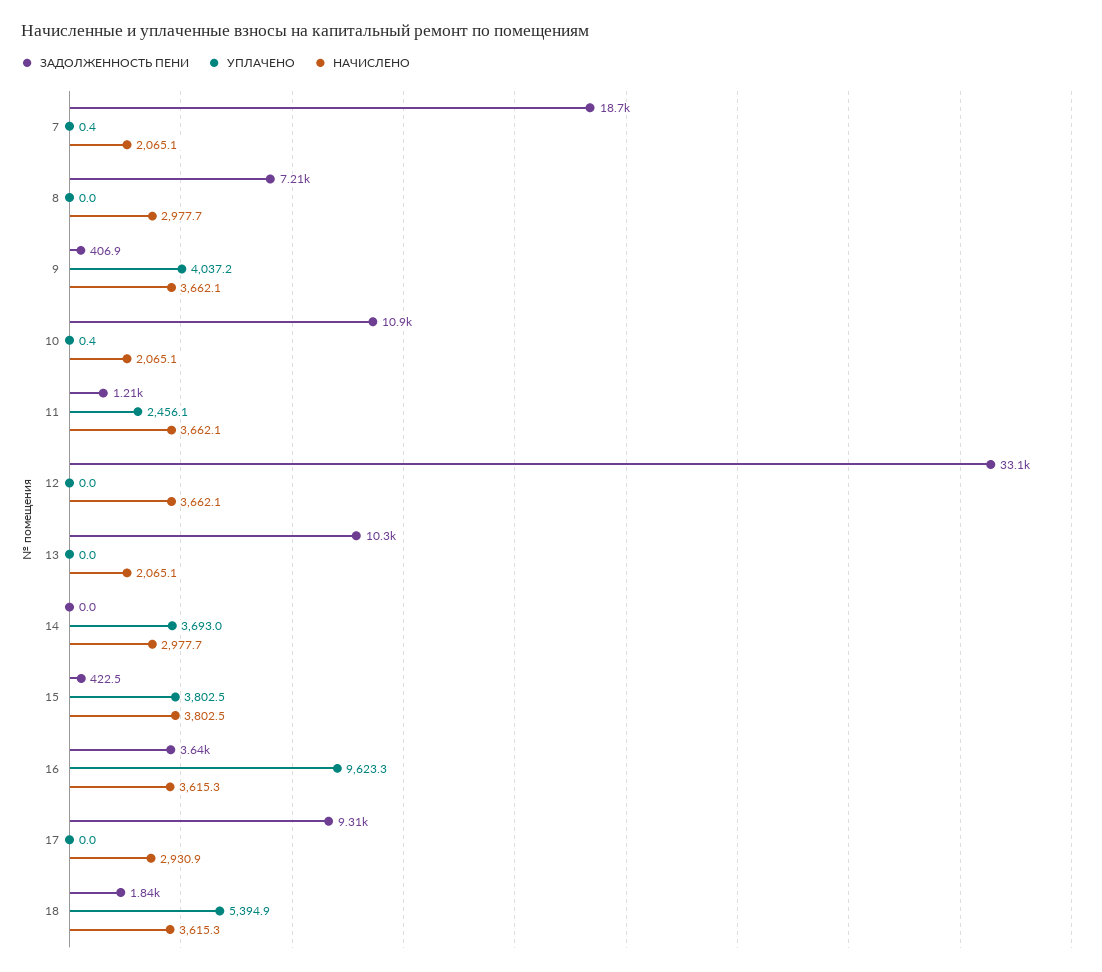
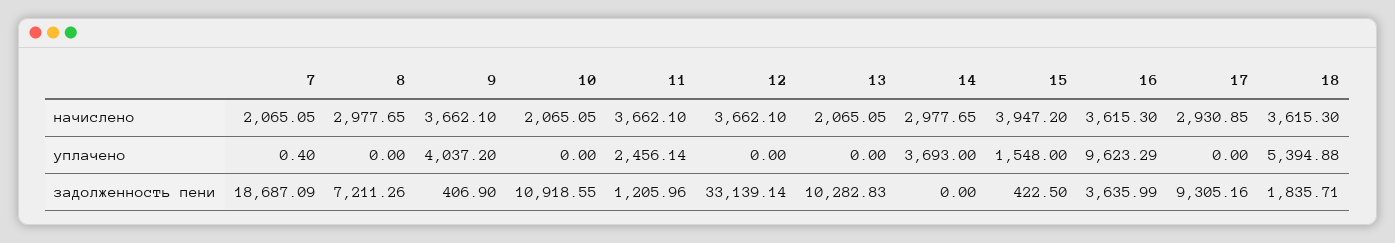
  {
    "ЗАДОЛЖЕННОСТЬ ПЕНИ": {
      "7": 18687.09,
      "8": 7211.26,
      "9": 406.9,
      "10": 10918.55,
      "11": 1205.96,
      "12": 33139.14,
      "13": 10282.83,
      "14": 0,
      "15": 422.5,
      "16": 3635.99,
      "17": 9305.16,
      "18": 1835.71
    },
    "УПЛАЧЕНО": {
      "7": 0.4,
      "8": 0,
      "9": 4037.2,
-     "10": 0.4,
+     "10": 0,
      "11": 2456.14,
      "12": 0,
      "13": 0,
      "14": 3693,
-     "15": 3802.5,
+     "15": 1548,
      "16": 9623.29,
      "17": 0,
      "18": 5394.88
    },
    "НАЧИСЛЕНО": {
      "7": 2065.05,
      "8": 2977.65,
      "9": 3662.1,
      "10": 2065.05,
      "11": 3662.1,
      "12": 3662.1,
      "13": 2065.05,
      "14": 2977.65,
-     "15": 3802.5,
+     "15": 3947.2,
      "16": 3615.3,
      "17": 2930.85,
      "18": 3615.3
    }
  }

